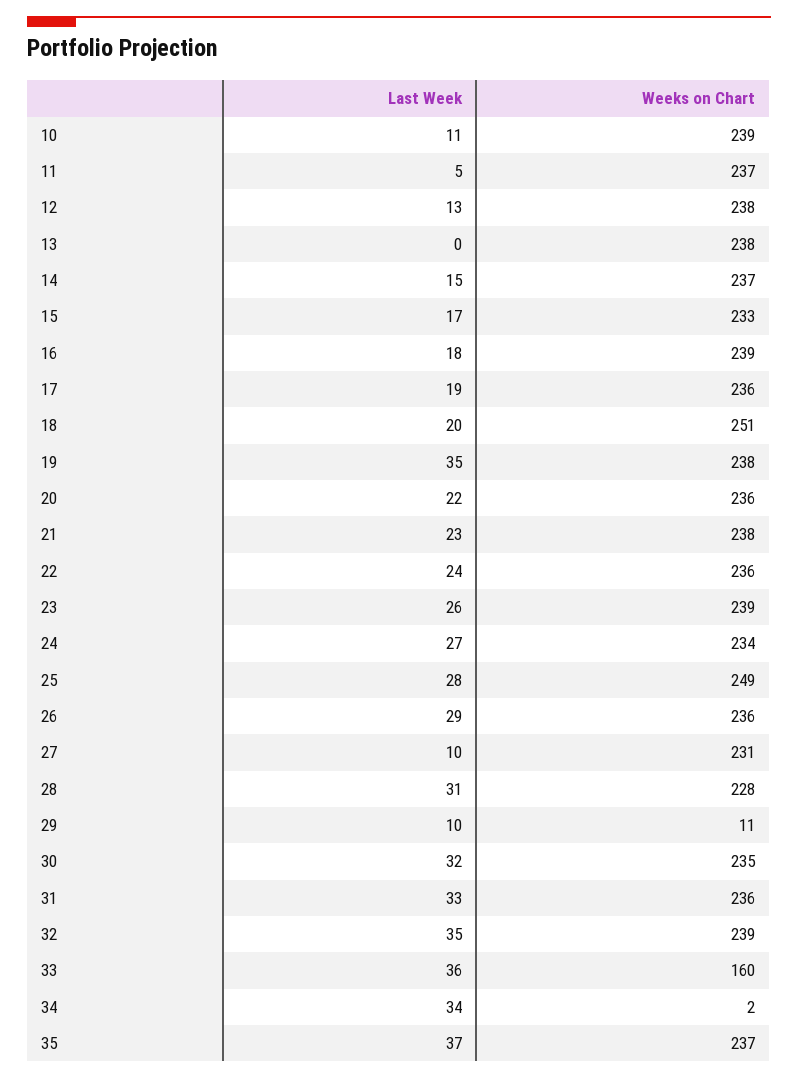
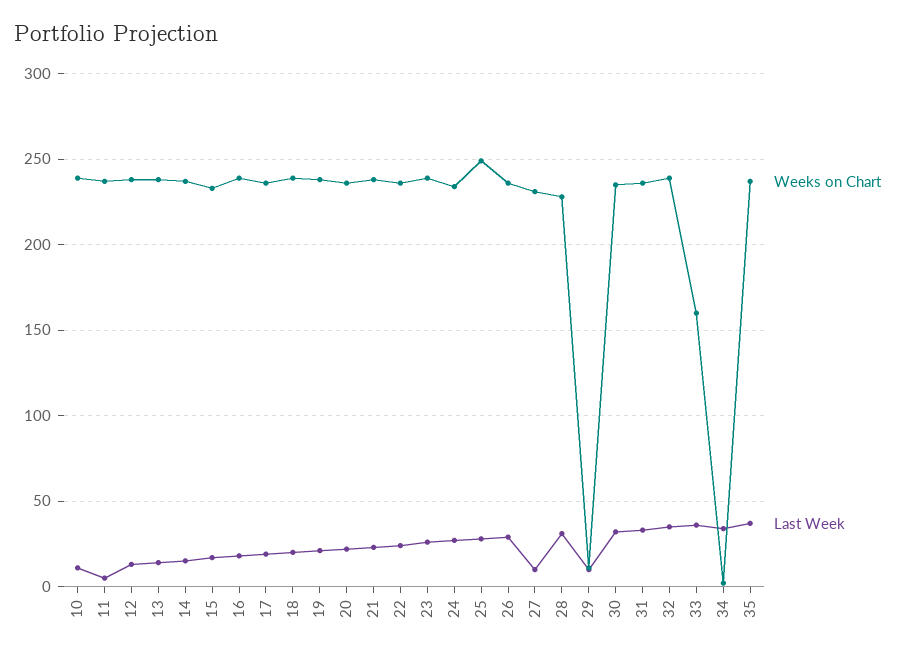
  {
    "Last Week": {
      "10": 11,
      "11": 5,
      "12": 13,
-     "13": 0,
+     "13": 15,
      "14": 15,
      "15": 17,
      "16": 18,
      "17": 19,
      "18": 20,
-     "19": 35,
+     "19": 20,
      "20": 22,
      "21": 23,
      "22": 24,
      "23": 26,
      "24": 27,
      "25": 28,
      "26": 29,
      "27": 10,
      "28": 31,
      "29": 10,
      "30": 32,
      "31": 33,
      "32": 35,
      "33": 36,
      "34": 34,
      "35": 37
    },
    "Weeks on Chart": {
      "10": 239,
      "11": 237,
      "12": 238,
      "13": 238,
      "14": 237,
      "15": 233,
      "16": 239,
      "17": 236,
-     "18": 251,
+     "18": 240,
      "19": 238,
      "20": 236,
      "21": 238,
      "22": 236,
      "23": 239,
      "24": 234,
      "25": 249,
      "26": 236,
      "27": 231,
      "28": 228,
      "29": 11,
      "30": 235,
      "31": 236,
      "32": 239,
      "33": 160,
      "34": 2,
      "35": 237
    }
  }

